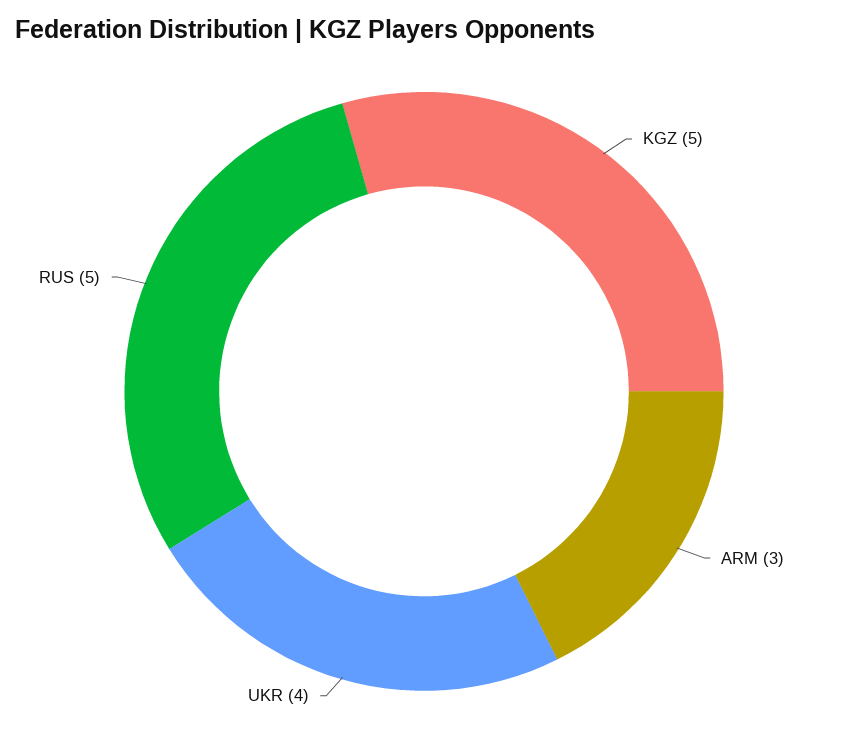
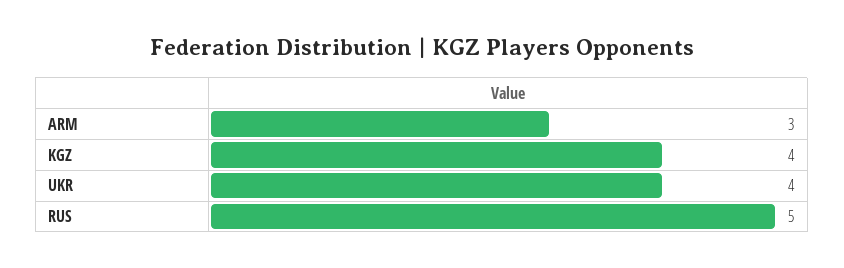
  {
-   "KGZ": 5,
+   "KGZ": 4,
    "ARM": 3,
    "UKR": 4,
    "RUS": 5
  }

